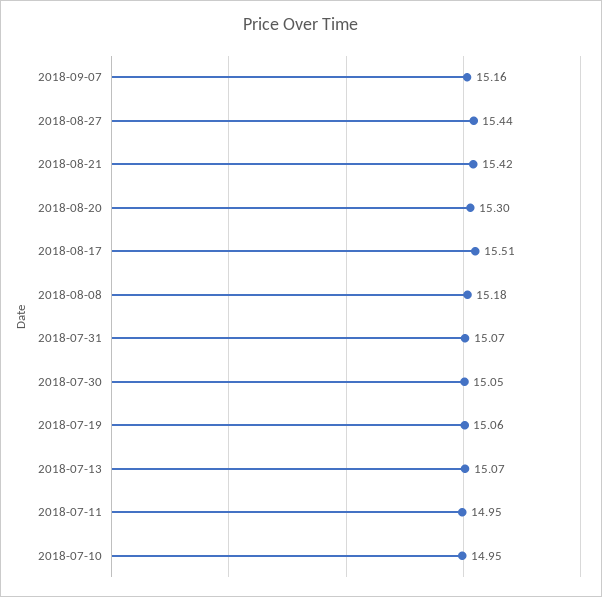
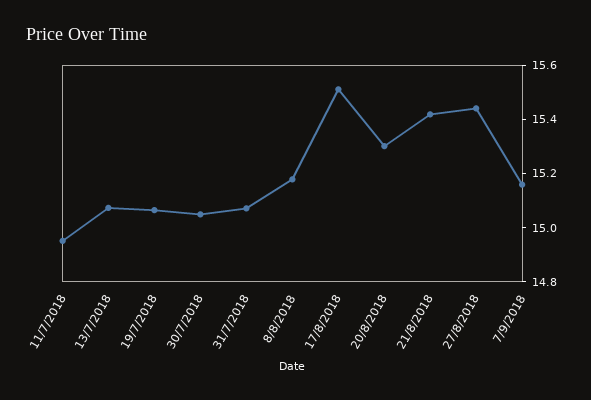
  {
    "2018-09-07": 15.16,
    "2018-08-27": 15.44,
    "2018-08-21": 15.42,
    "2018-08-20": 15.3,
    "2018-08-17": 15.51,
    "2018-08-08": 15.18,
    "2018-07-31": 15.07,
    "2018-07-30": 15.05,
    "2018-07-19": 15.06,
    "2018-07-13": 15.07,
-   "2018-07-11": 14.95,
+   "2018-07-11": 14.95
-   "2018-07-10": 14.95
  }

